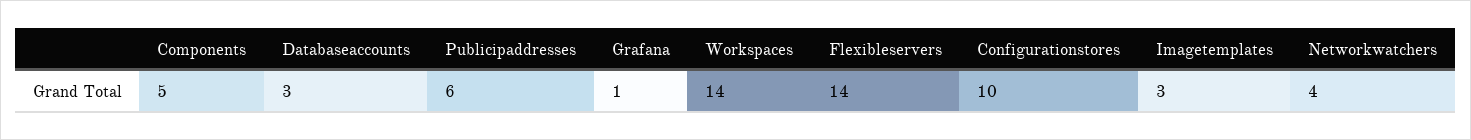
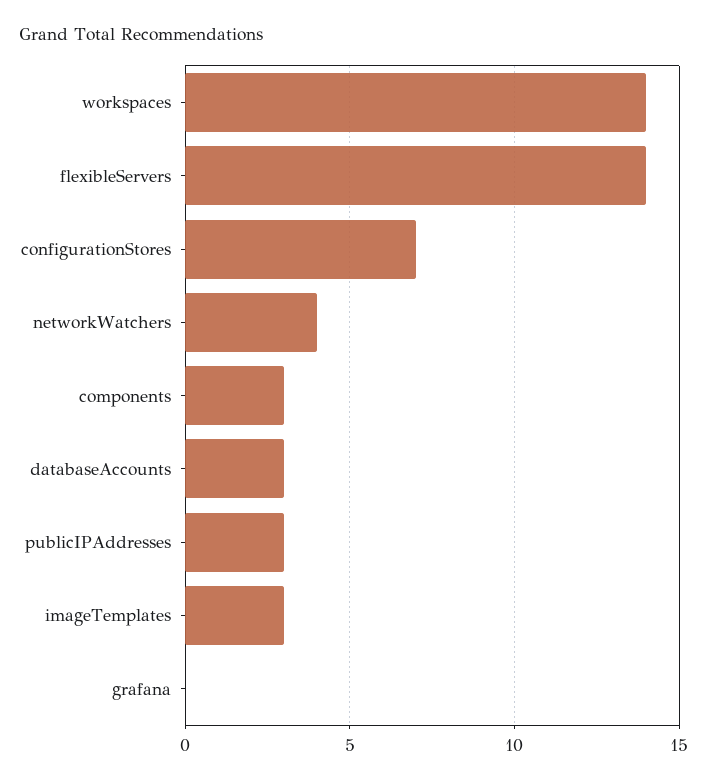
  {
-   "Components": 5,
+   "Components": 3,
    "Databaseaccounts": 3,
-   "Publicipaddresses": 6,
+   "Publicipaddresses": 3,
-   "Grafana": 1,
+   "Grafana": 0,
    "Workspaces": 14,
    "Flexibleservers": 14,
-   "Configurationstores": 10,
+   "Configurationstores": 7,
    "Imagetemplates": 3,
    "Networkwatchers": 4
  }

